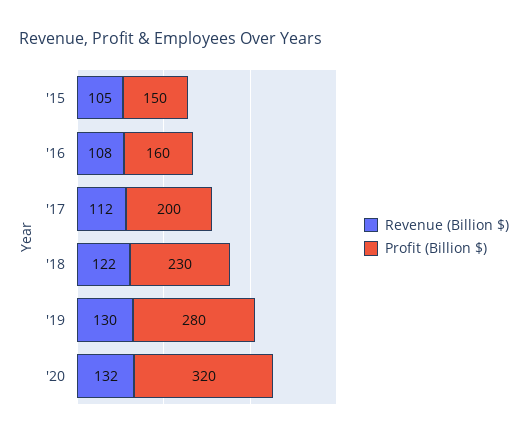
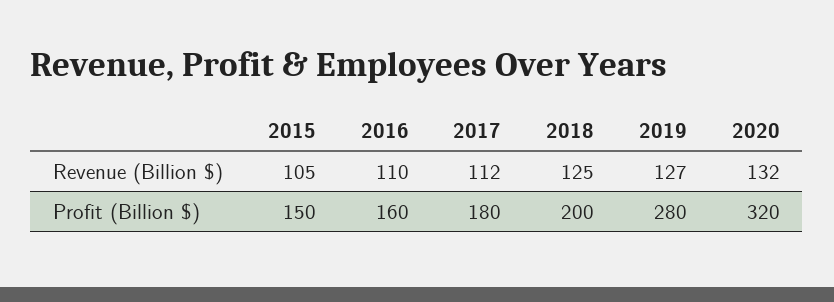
  {
    "Revenue (Billion $)": {
      "'15": 105,
-     "'16": 108,
+     "'16": 110,
      "'17": 112,
-     "'18": 122,
+     "'18": 125,
-     "'19": 130,
+     "'19": 127,
      "'20": 132
    },
    "Profit (Billion $)": {
      "'15": 150,
      "'16": 160,
-     "'17": 200,
+     "'17": 180,
-     "'18": 230,
+     "'18": 200,
      "'19": 280,
      "'20": 320
    }
  }

